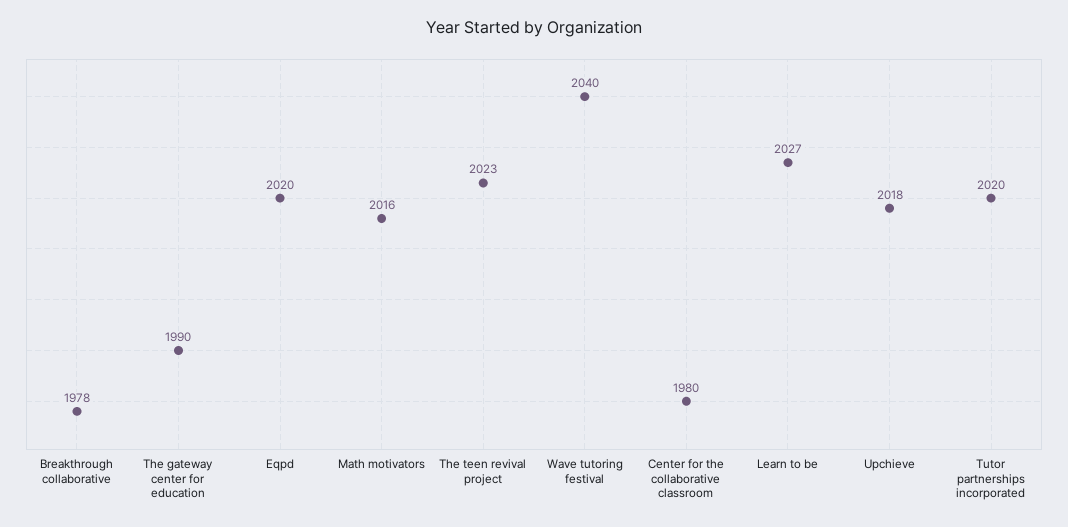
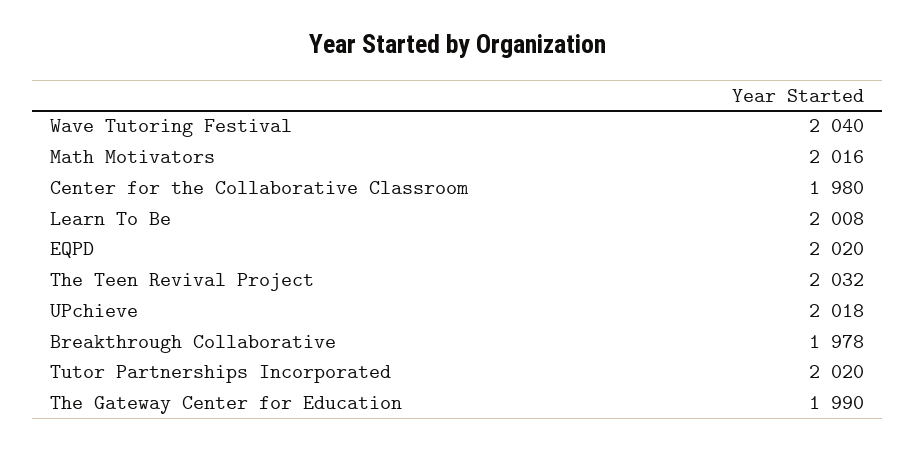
  {
    "Breakthrough collaborative": 1978,
    "The gateway center for education": 1990,
    "Eqpd": 2020,
    "Math motivators": 2016,
-   "The teen revival project": 2023,
+   "The teen revival project": 2032,
    "Wave tutoring festival": 2040,
    "Center for the collaborative classroom": 1980,
-   "Learn to be": 2027,
+   "Learn to be": 2008,
    "Upchieve": 2018,
    "Tutor partnerships incorporated": 2020
  }

